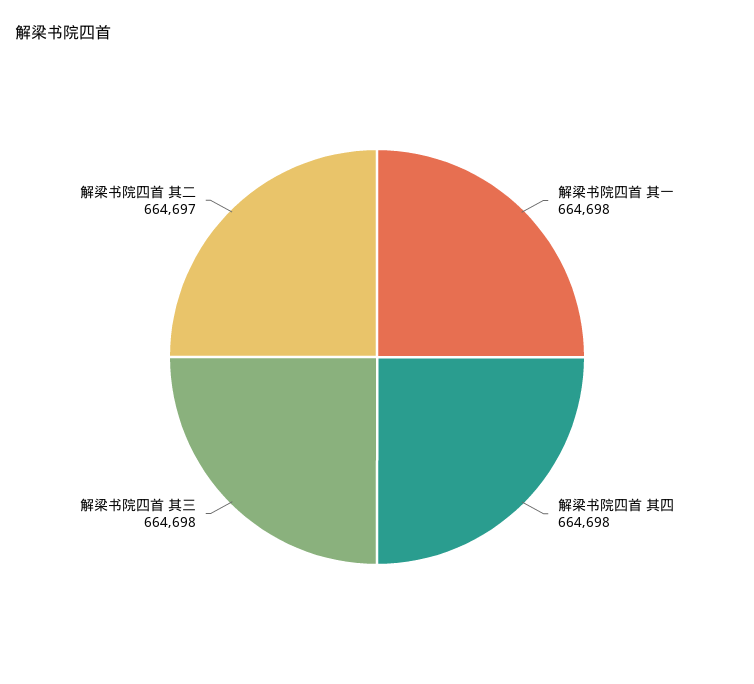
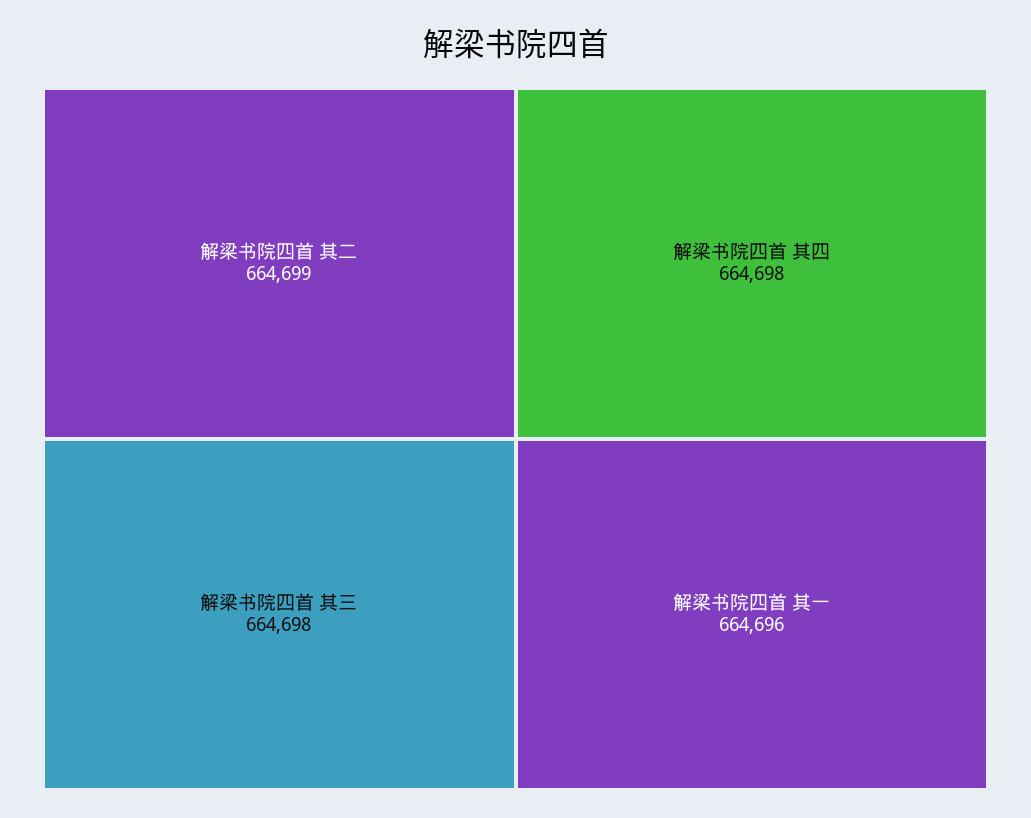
  {
-   "解梁书院四首 其一": 664698,
+   "解梁书院四首 其一": 664696,
    "解梁书院四首 其四": 664698,
    "解梁书院四首 其三": 664698,
-   "解梁书院四首 其二": 664697
+   "解梁书院四首 其二": 664699
  }

